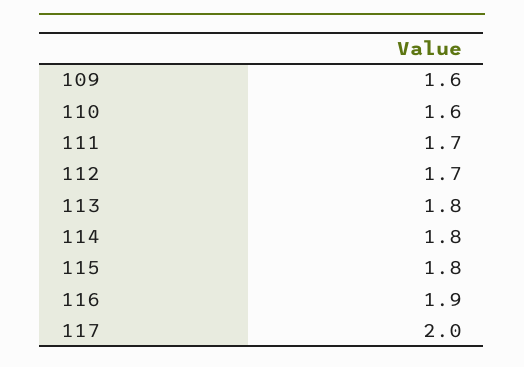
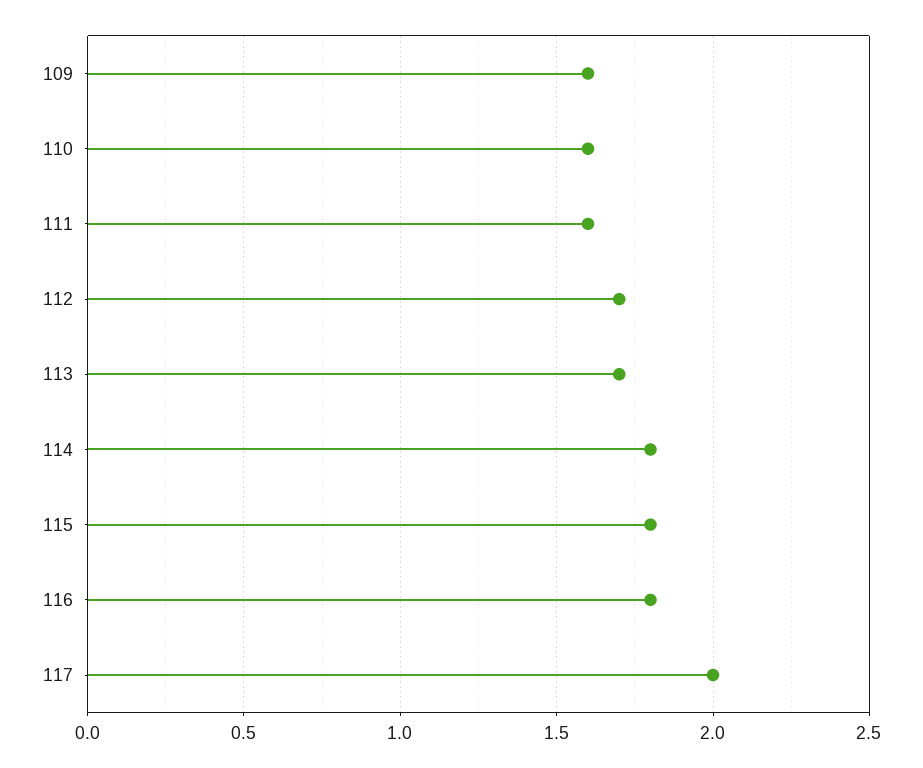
  {
    "109": 1.6,
    "110": 1.6,
-   "111": 1.7,
+   "111": 1.6,
    "112": 1.7,
-   "113": 1.8,
+   "113": 1.7,
    "114": 1.8,
    "115": 1.8,
-   "116": 1.9,
+   "116": 1.8,
    "117": 2
  }

